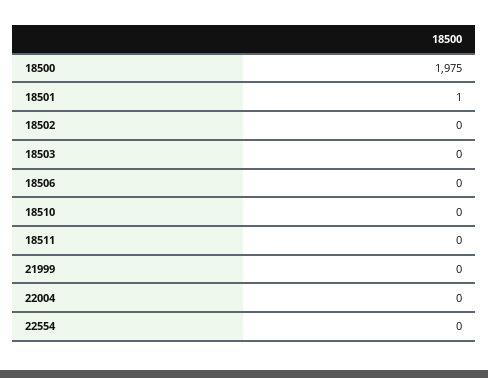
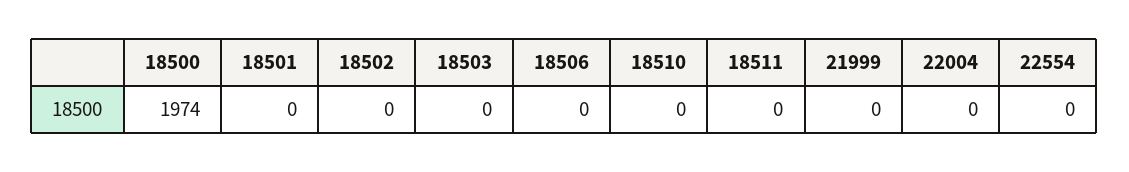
  {
-   "18500": 1975,
+   "18500": 1974,
-   "18501": 1,
+   "18501": 0,
    "18502": 0,
    "18503": 0,
    "18506": 0,
    "18510": 0,
    "18511": 0,
    "21999": 0,
    "22004": 0,
    "22554": 0
  }

